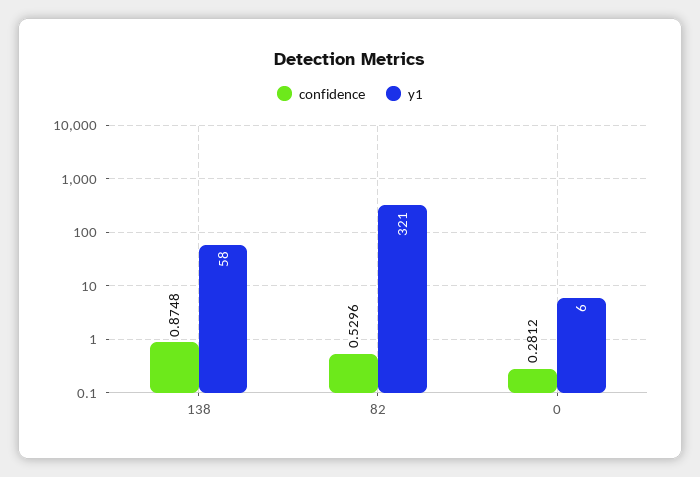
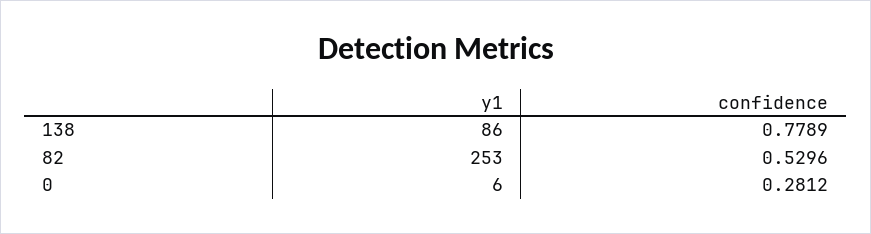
  {
    "confidence": {
-     "138": 0.8748,
+     "138": 0.7789,
      "82": 0.5296,
      "0": 0.2812
    },
    "y1": {
-     "138": 58,
+     "138": 86,
-     "82": 321,
+     "82": 253,
      "0": 6
    }
  }

